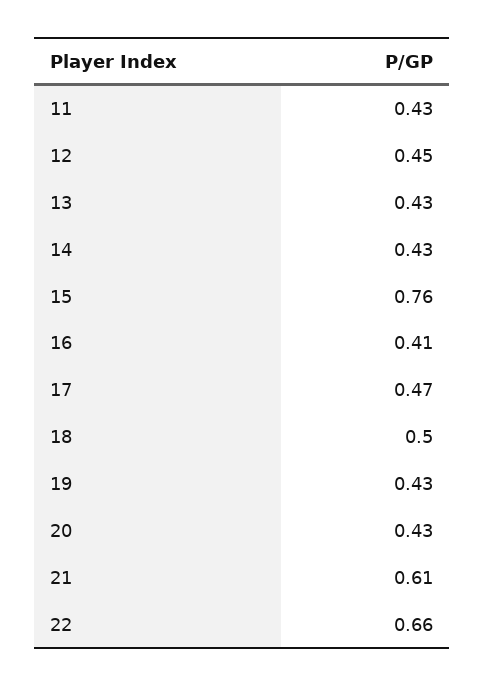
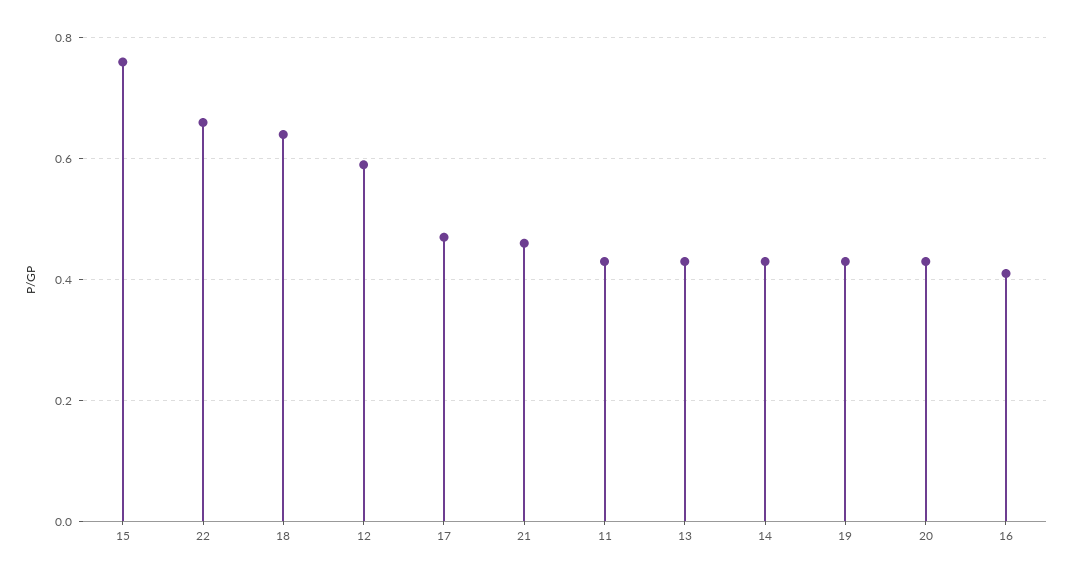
  {
    "11": 0.43,
-   "12": 0.45,
+   "12": 0.6,
    "13": 0.43,
    "14": 0.43,
    "15": 0.76,
    "16": 0.41,
    "17": 0.47,
-   "18": 0.5,
+   "18": 0.65,
    "19": 0.43,
    "20": 0.43,
-   "21": 0.61,
+   "21": 0.45,
    "22": 0.66
  }

